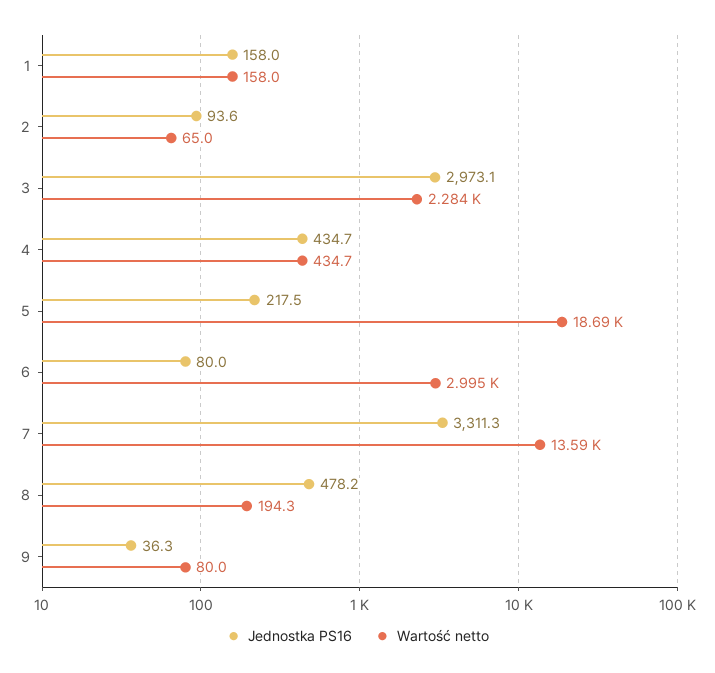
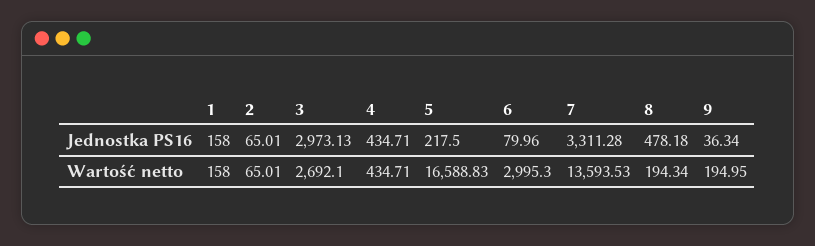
  {
    "Jednostka PS16": {
      "1": 158,
-     "2": 93.6,
+     "2": 65.01,
      "3": 2973.13,
      "4": 434.71,
      "5": 217.5,
      "6": 79.96,
      "7": 3311.28,
      "8": 478.18,
      "9": 36.34
    },
    "Wartość netto": {
      "1": 158,
      "2": 65.01,
-     "3": 2284,
+     "3": 2692.1,
      "4": 434.71,
-     "5": 18690,
+     "5": 16588.83,
      "6": 2995.3,
      "7": 13593.53,
      "8": 194.34,
-     "9": 80
+     "9": 194.95
    }
  }

